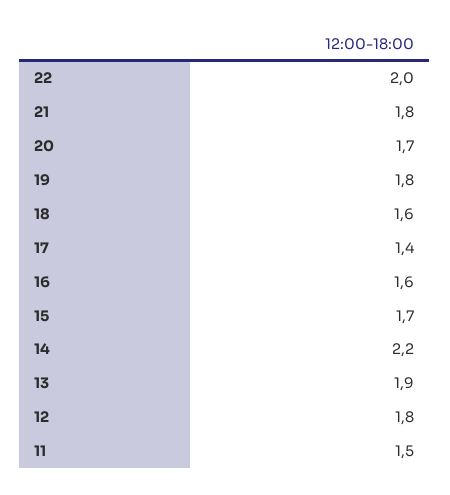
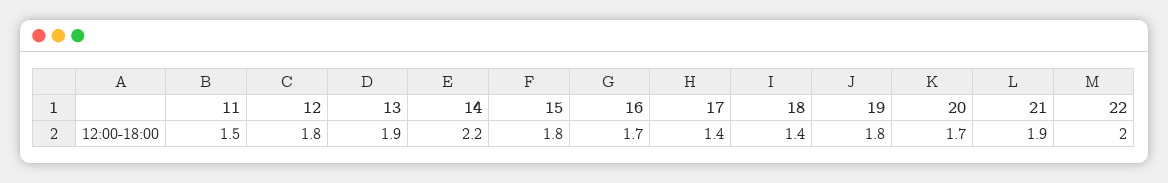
  {
    "22": 2,
-   "21": 1.8,
+   "21": 1.9,
    "20": 1.7,
    "19": 1.8,
-   "18": 1.6,
+   "18": 1.4,
    "17": 1.4,
-   "16": 1.6,
+   "16": 1.7,
-   "15": 1.7,
+   "15": 1.8,
    "14": 2.2,
    "13": 1.9,
    "12": 1.8,
    "11": 1.5
  }

